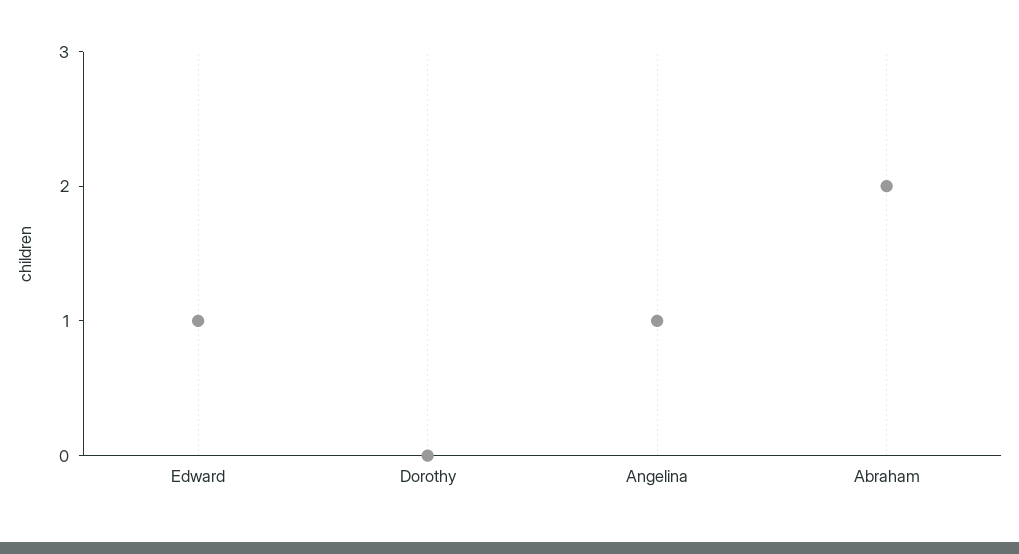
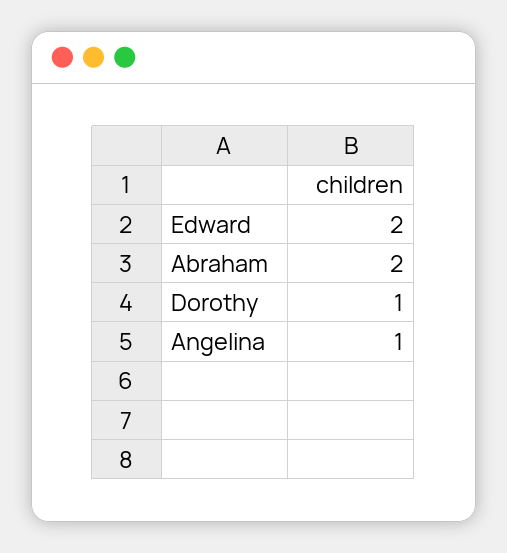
  {
-   "Edward": 1,
+   "Edward": 2,
-   "Dorothy": 0,
+   "Dorothy": 1,
    "Angelina": 1,
    "Abraham": 2
  }

